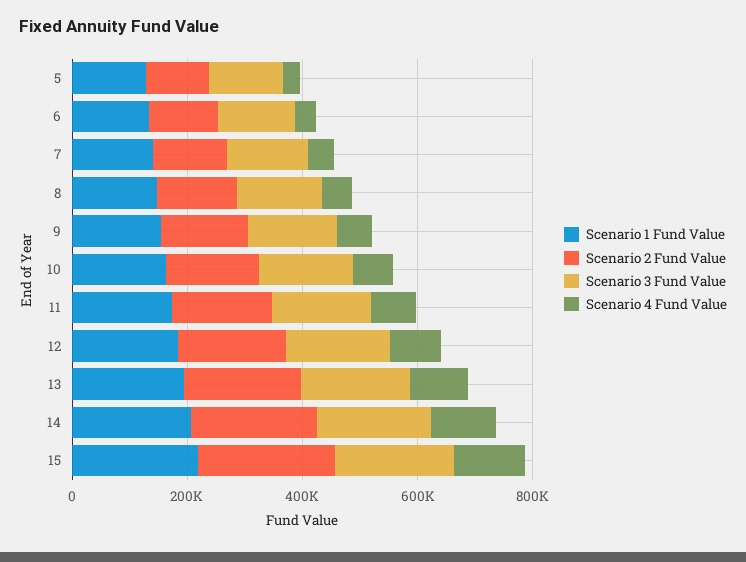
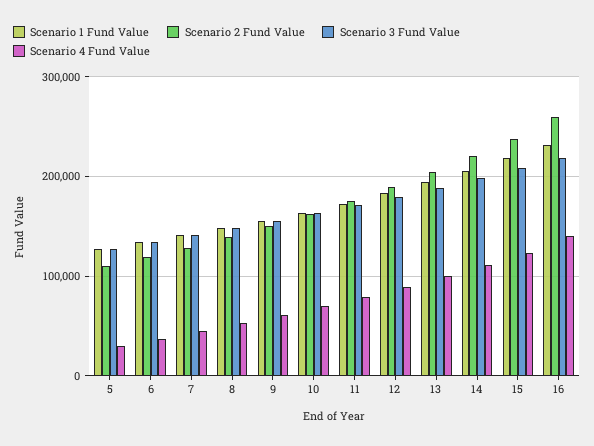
  {
    "Scenario 1 Fund Value": {
      "5": 130000,
      "6": 130000,
      "7": 140000,
      "8": 150000,
      "9": 160000,
      "10": 160000,
      "11": 170000,
      "12": 180000,
      "13": 190000,
      "14": 210000,
-     "15": 220000
+     "15": 220000,
+     "16": 230000
    },
    "Scenario 2 Fund Value": {
      "5": 110000,
      "6": 120000,
      "7": 130000,
      "8": 140000,
      "9": 150000,
      "10": 160000,
      "11": 170000,
      "12": 190000,
      "13": 200000,
      "14": 220000,
-     "15": 240000
+     "15": 240000,
+     "16": 260000
    },
    "Scenario 3 Fund Value": {
      "5": 130000,
      "6": 130000,
      "7": 140000,
      "8": 150000,
      "9": 160000,
      "10": 160000,
      "11": 170000,
      "12": 180000,
      "13": 190000,
      "14": 200000,
-     "15": 210000
+     "15": 210000,
+     "16": 220000
    },
    "Scenario 4 Fund Value": {
      "5": 30000,
      "6": 40000,
      "7": 40000,
      "8": 50000,
      "9": 60000,
      "10": 70000,
      "11": 80000,
      "12": 90000,
      "13": 100000,
      "14": 110000,
-     "15": 120000
+     "15": 120000,
+     "16": 140000
    }
  }

